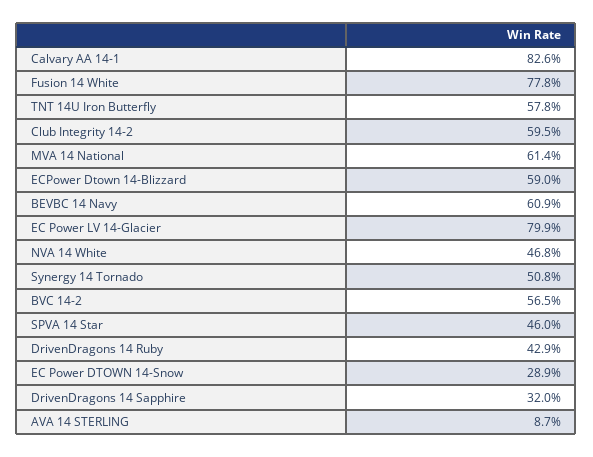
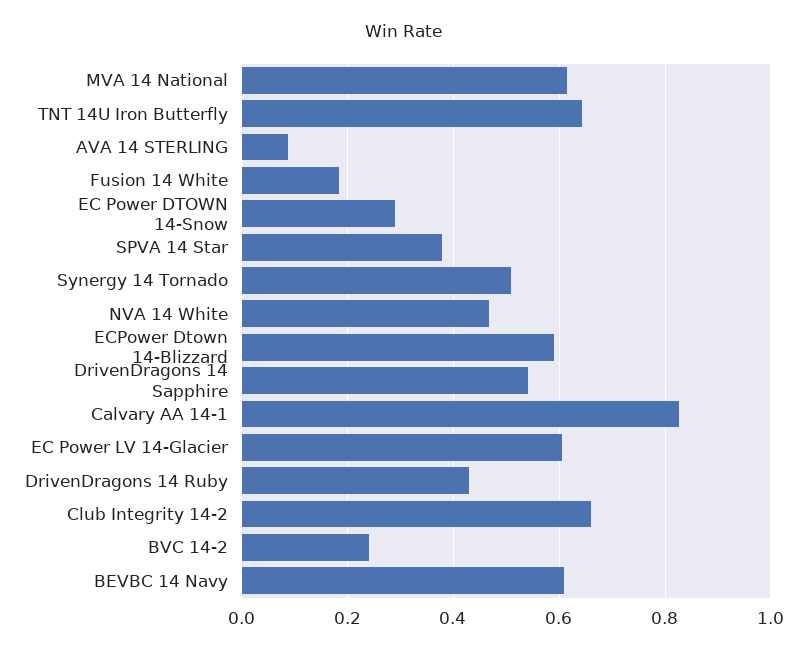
  {
    "Calvary AA 14-1": 0.826,
-   "Fusion 14 White": 0.778,
+   "Fusion 14 White": 0.18,
-   "TNT 14U Iron Butterfly": 0.578,
+   "TNT 14U Iron Butterfly": 0.64,
-   "Club Integrity 14-2": 0.595,
+   "Club Integrity 14-2": 0.66,
    "MVA 14 National": 0.614,
    "ECPower Dtown 14-Blizzard": 0.59,
    "BEVBC 14 Navy": 0.609,
-   "EC Power LV 14-Glacier": 0.799,
+   "EC Power LV 14-Glacier": 0.6,
    "NVA 14 White": 0.468,
    "Synergy 14 Tornado": 0.508,
-   "BVC 14-2": 0.565,
+   "BVC 14-2": 0.24,
-   "SPVA 14 Star": 0.46,
+   "SPVA 14 Star": 0.38,
    "DrivenDragons 14 Ruby": 0.429,
    "EC Power DTOWN 14-Snow": 0.289,
-   "DrivenDragons 14 Sapphire": 0.32,
+   "DrivenDragons 14 Sapphire": 0.54,
    "AVA 14 STERLING": 0.087
  }

